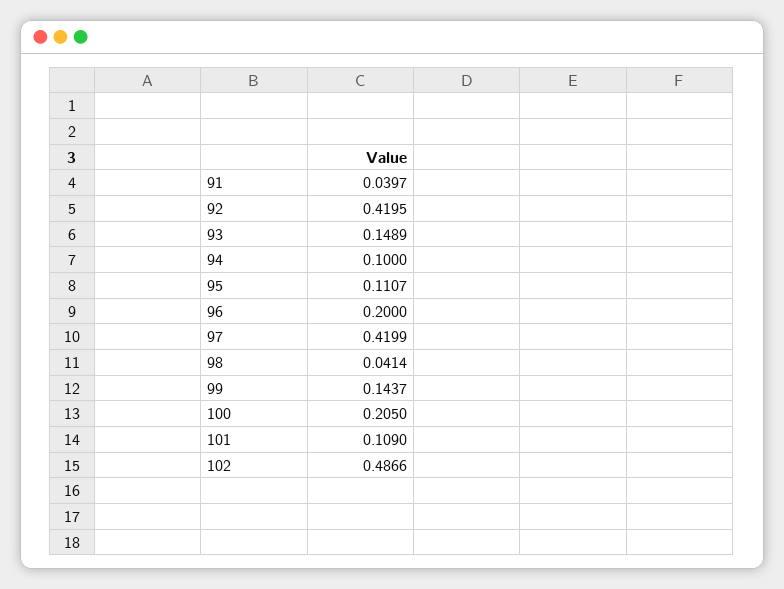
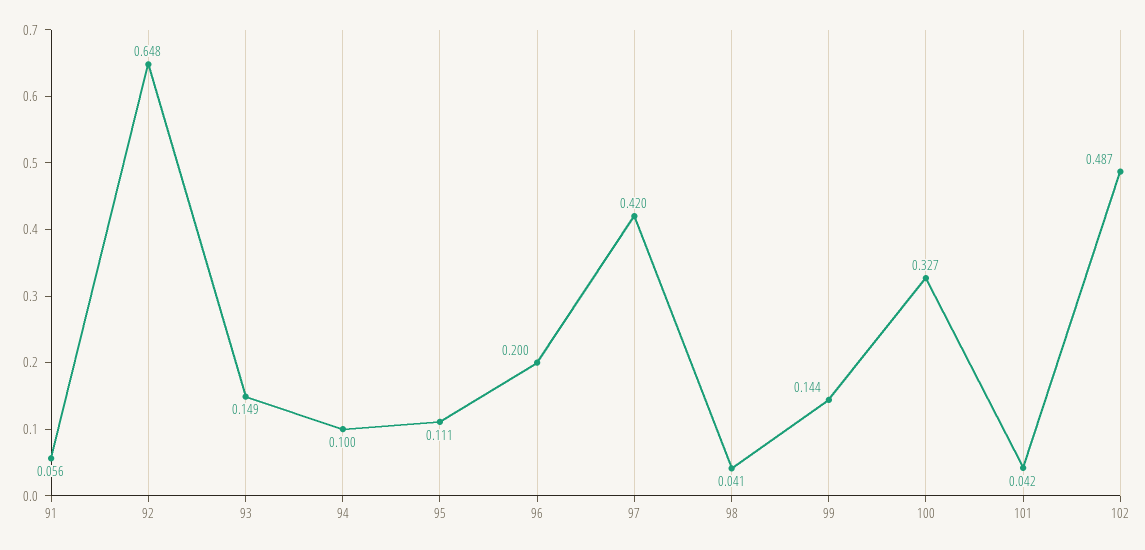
  {
-   "91": 0.0397,
+   "91": 0.056,
-   "92": 0.4195,
+   "92": 0.648,
    "93": 0.1489,
    "94": 0.1,
    "95": 0.1107,
    "96": 0.2,
    "97": 0.4199,
    "98": 0.0414,
    "99": 0.1437,
-   "100": 0.205,
+   "100": 0.327,
-   "101": 0.109,
+   "101": 0.042,
    "102": 0.4866
  }

